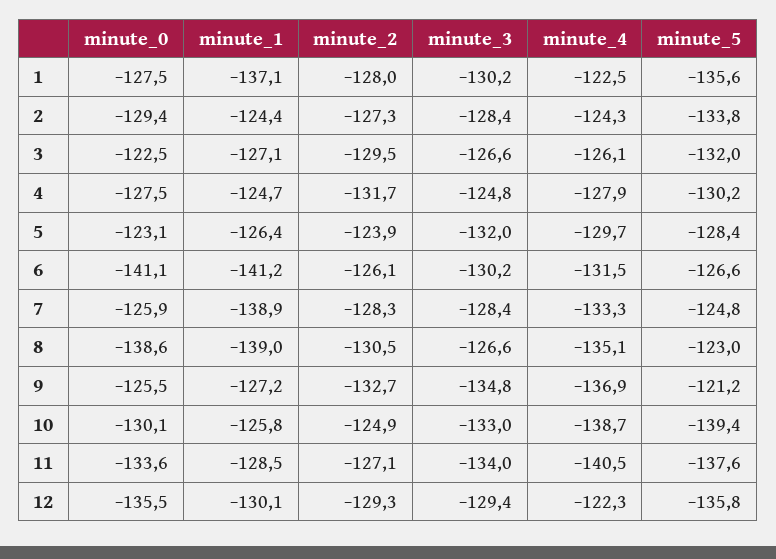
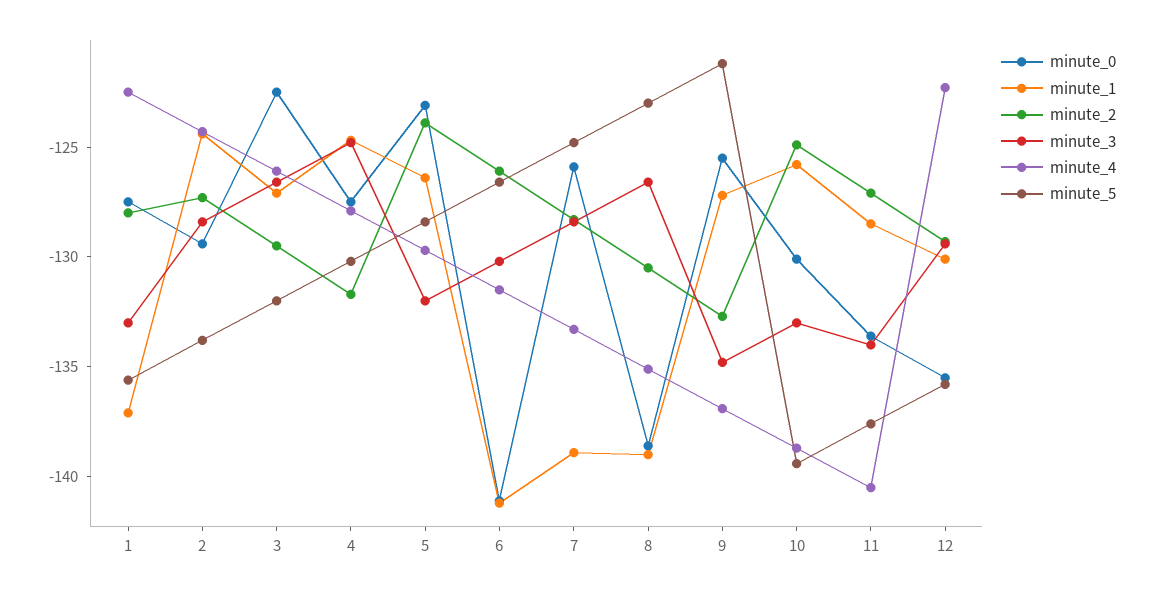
  {
    "minute_0": {
      "1": -127.5,
      "2": -129.4,
      "3": -122.5,
      "4": -127.5,
      "5": -123.1,
      "6": -141.1,
      "7": -125.9,
      "8": -138.6,
      "9": -125.5,
      "10": -130.1,
      "11": -133.6,
      "12": -135.5
    },
    "minute_1": {
      "1": -137.1,
      "2": -124.4,
      "3": -127.1,
      "4": -124.7,
      "5": -126.4,
      "6": -141.2,
      "7": -138.9,
      "8": -139,
      "9": -127.2,
      "10": -125.8,
      "11": -128.5,
      "12": -130.1
    },
    "minute_2": {
      "1": -128,
      "2": -127.3,
      "3": -129.5,
      "4": -131.7,
      "5": -123.9,
      "6": -126.1,
      "7": -128.3,
      "8": -130.5,
      "9": -132.7,
      "10": -124.9,
      "11": -127.1,
      "12": -129.3
    },
    "minute_3": {
-     "1": -130.2,
+     "1": -133,
      "2": -128.4,
      "3": -126.6,
      "4": -124.8,
      "5": -132,
      "6": -130.2,
      "7": -128.4,
      "8": -126.6,
      "9": -134.8,
      "10": -133,
      "11": -134,
      "12": -129.4
    },
    "minute_4": {
      "1": -122.5,
      "2": -124.3,
      "3": -126.1,
      "4": -127.9,
      "5": -129.7,
      "6": -131.5,
      "7": -133.3,
      "8": -135.1,
      "9": -136.9,
      "10": -138.7,
      "11": -140.5,
      "12": -122.3
    },
    "minute_5": {
      "1": -135.6,
      "2": -133.8,
      "3": -132,
      "4": -130.2,
      "5": -128.4,
      "6": -126.6,
      "7": -124.8,
      "8": -123,
      "9": -121.2,
      "10": -139.4,
      "11": -137.6,
      "12": -135.8
    }
  }

